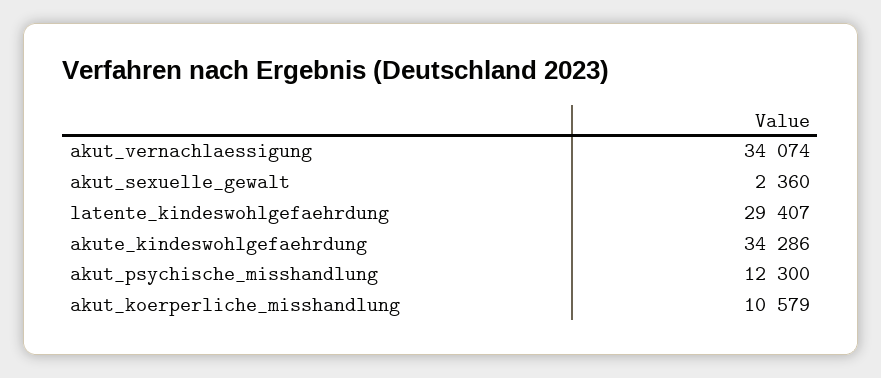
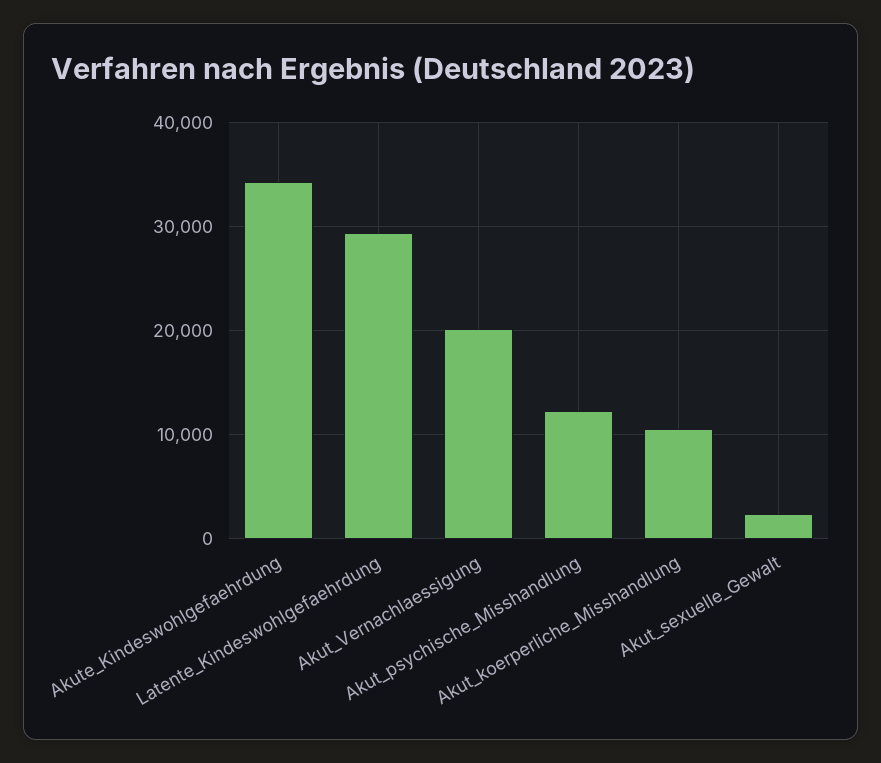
  {
-   "akut_vernachlaessigung": 34074,
+   "akut_vernachlaessigung": 20000,
    "akut_sexuelle_gewalt": 2360,
    "latente_kindeswohlgefaehrdung": 29407,
    "akute_kindeswohlgefaehrdung": 34286,
    "akut_psychische_misshandlung": 12300,
    "akut_koerperliche_misshandlung": 10579
  }

